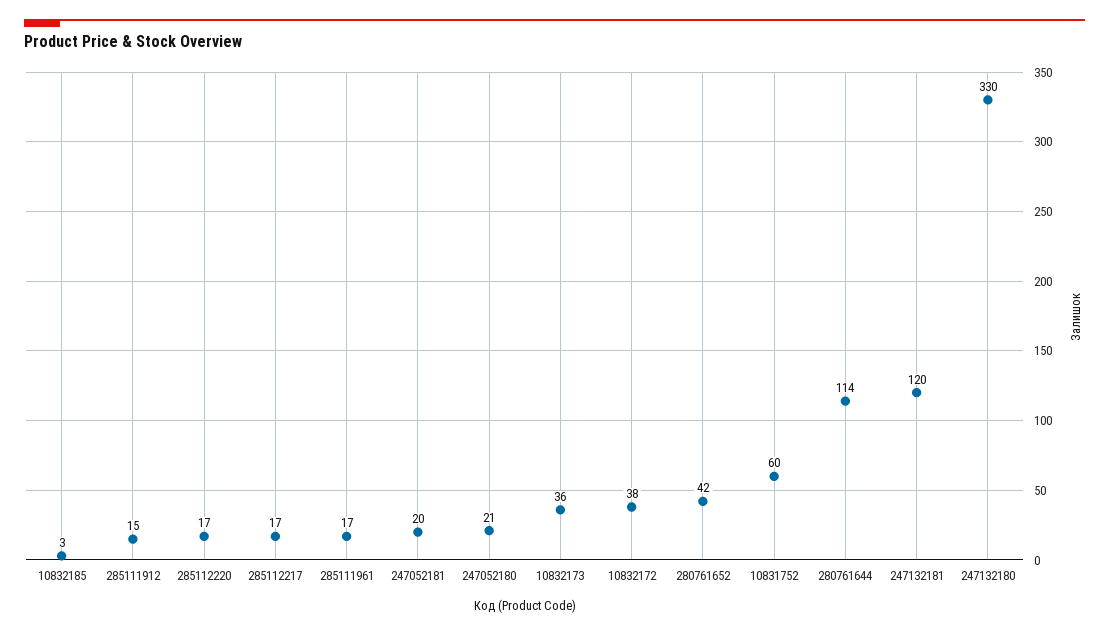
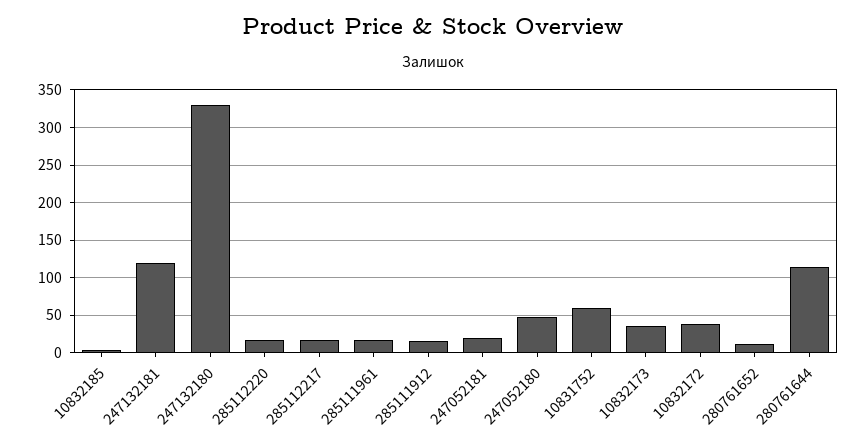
  {
    "10832185": 3,
    "285111912": 15,
    "285112220": 17,
    "285112217": 17,
    "285111961": 17,
    "247052181": 20,
-   "247052180": 21,
+   "247052180": 50,
    "10832173": 36,
    "10832172": 38,
-   "280761652": 42,
+   "280761652": 10,
    "10831752": 60,
    "280761644": 114,
    "247132181": 120,
    "247132180": 330
  }

